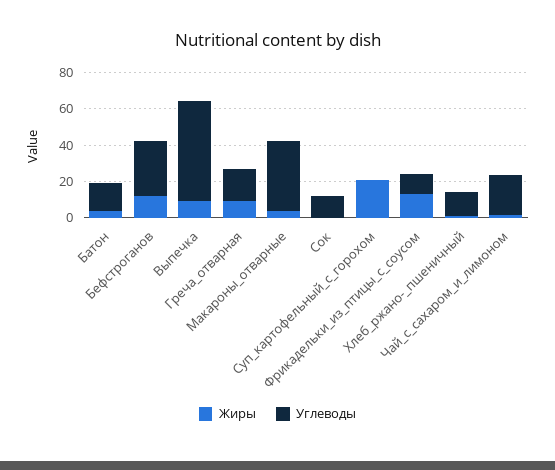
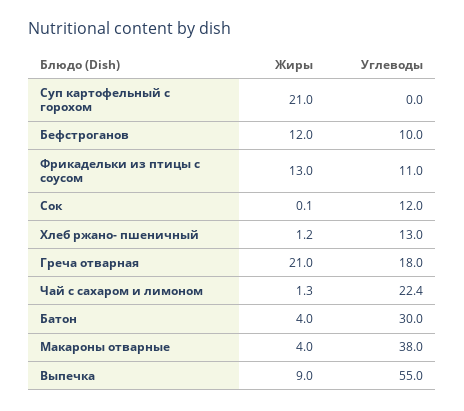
  {
    "Жиры": {
      "Батон": 4,
      "Бефстроганов": 12,
      "Выпечка": 9,
-     "Греча_отварная": 10,
+     "Греча_отварная": 21,
      "Макароны_отварные": 4,
      "Сок": 0.1,
      "Суп_картофельный_с_горохом": 21,
      "Фрикадельки_из_птицы_с_соусом": 13,
      "Хлеб_ржано-_пшеничный": 1.2,
      "Чай_с_сахаром_и_лимоном": 1.3
    },
    "Углеводы": {
-     "Батон": 15,
+     "Батон": 30,
-     "Бефстроганов": 30,
+     "Бефстроганов": 10,
      "Выпечка": 55,
      "Греча_отварная": 18,
      "Макароны_отварные": 38,
      "Сок": 12,
      "Суп_картофельный_с_горохом": 0,
      "Фрикадельки_из_птицы_с_соусом": 11,
      "Хлеб_ржано-_пшеничный": 13,
      "Чай_с_сахаром_и_лимоном": 22.4
    }
  }

